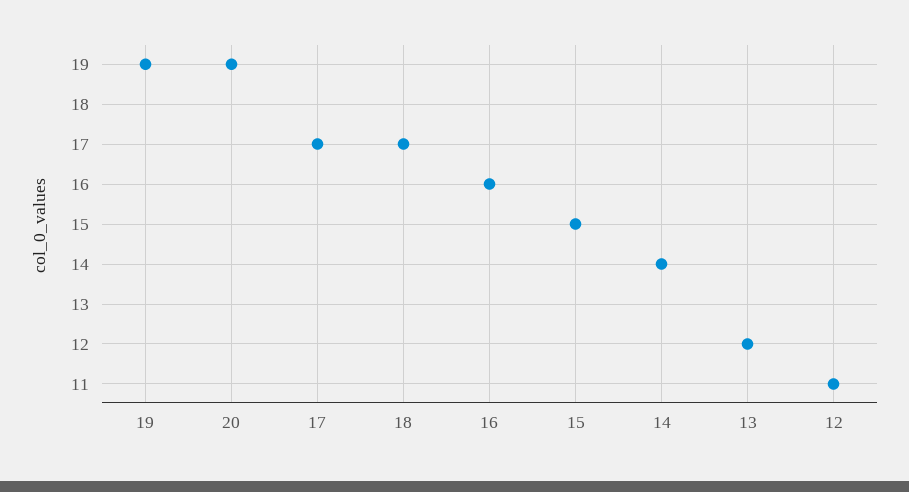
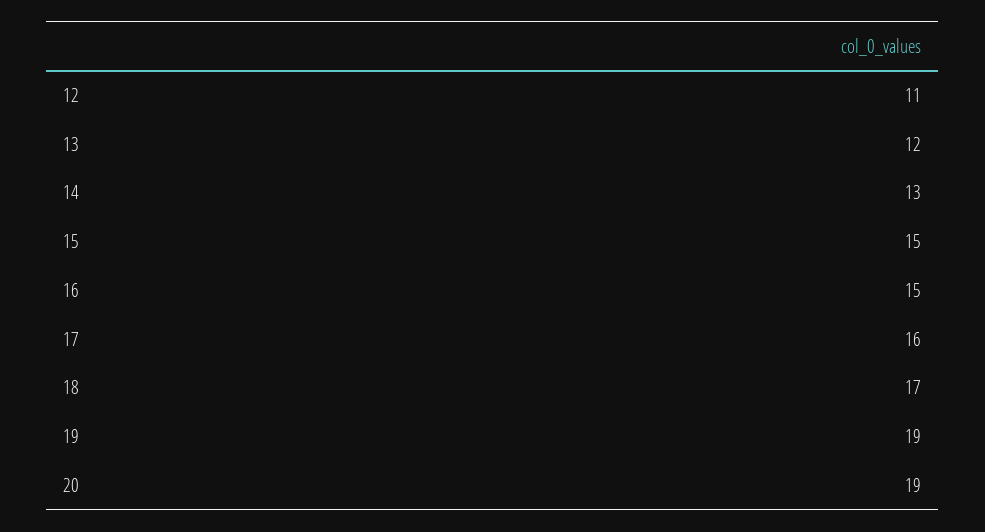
  {
    "19": 19,
    "20": 19,
-   "17": 17,
+   "17": 16,
    "18": 17,
-   "16": 16,
+   "16": 15,
    "15": 15,
-   "14": 14,
+   "14": 13,
    "13": 12,
    "12": 11
  }

